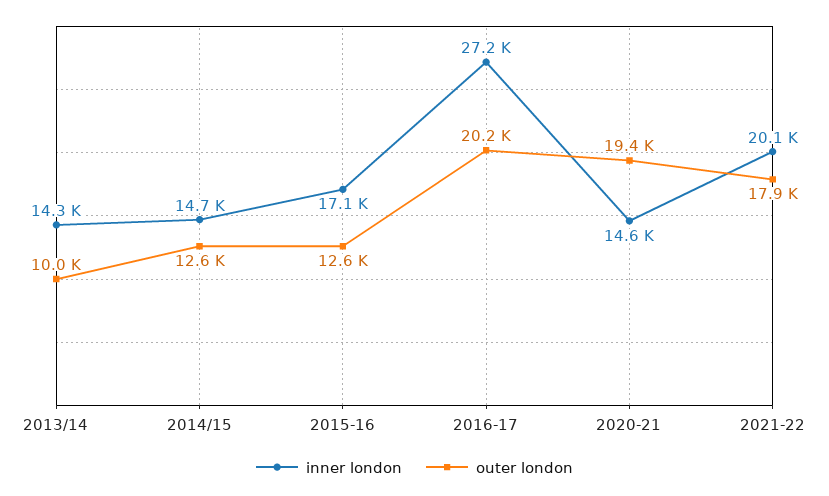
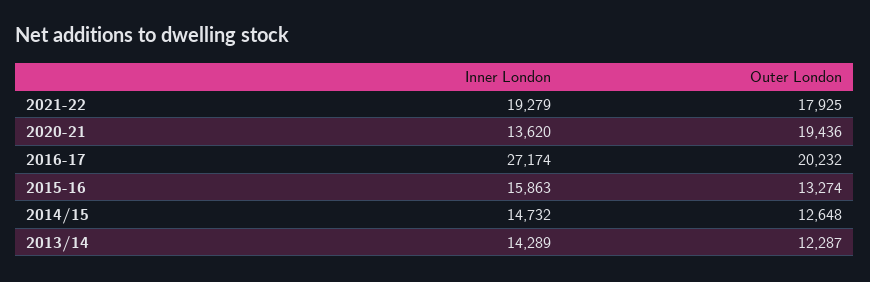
  {
    "inner london": {
      "2013/14": 14289,
      "2014/15": 14732,
-     "2015-16": 17100,
+     "2015-16": 15863,
      "2016-17": 27174,
-     "2020-21": 14600,
+     "2020-21": 13620,
-     "2021-22": 20100
+     "2021-22": 19279
    },
    "outer london": {
-     "2013/14": 10000,
+     "2013/14": 12287,
      "2014/15": 12648,
-     "2015-16": 12600,
+     "2015-16": 13274,
      "2016-17": 20232,
      "2020-21": 19436,
      "2021-22": 17925
    }
  }

